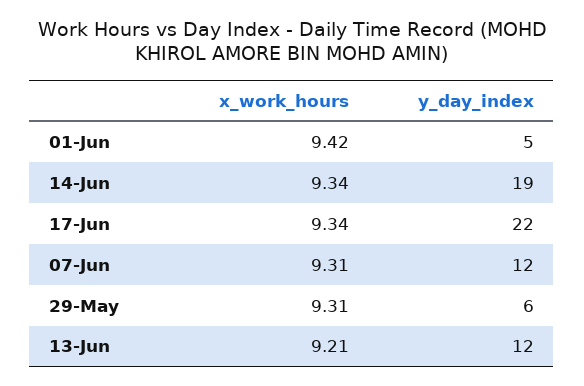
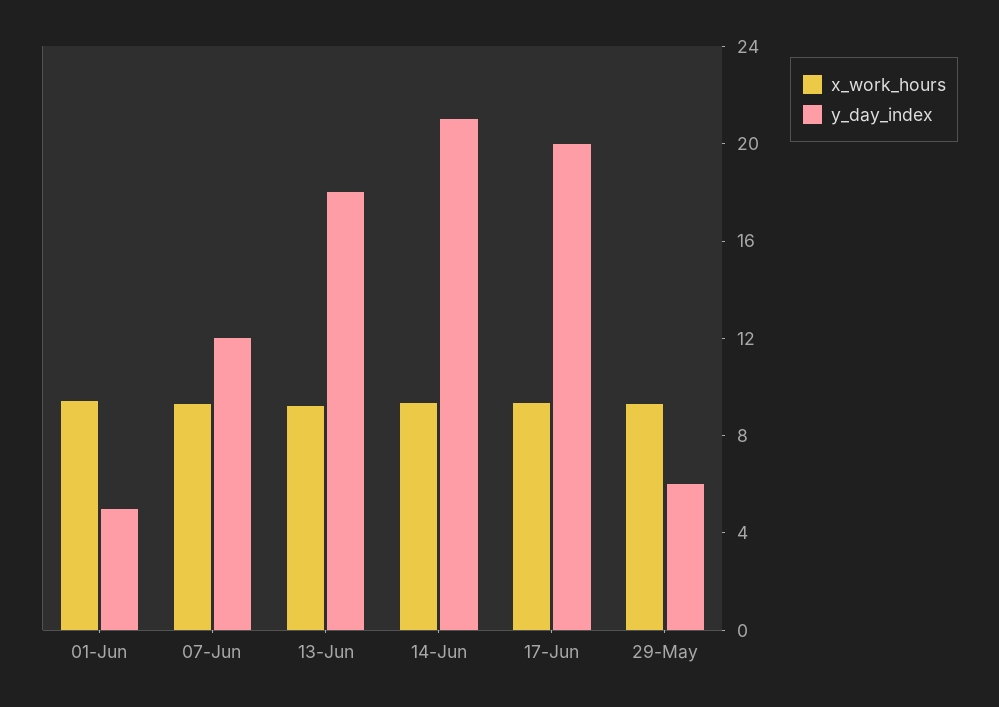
  {
    "x_work_hours": {
      "01-Jun": 9.42,
      "14-Jun": 9.34,
      "17-Jun": 9.34,
      "07-Jun": 9.31,
      "29-May": 9.31,
      "13-Jun": 9.21
    },
    "y_day_index": {
      "01-Jun": 5,
-     "14-Jun": 19,
+     "14-Jun": 21,
-     "17-Jun": 22,
+     "17-Jun": 20,
      "07-Jun": 12,
      "29-May": 6,
-     "13-Jun": 12
+     "13-Jun": 18
    }
  }

